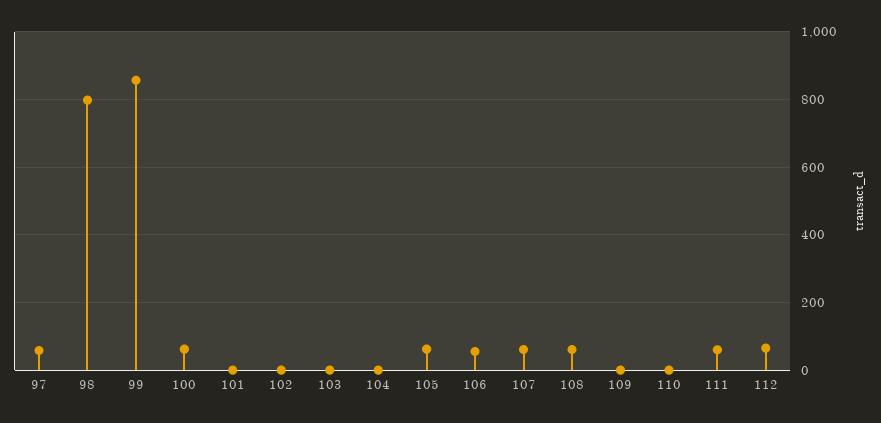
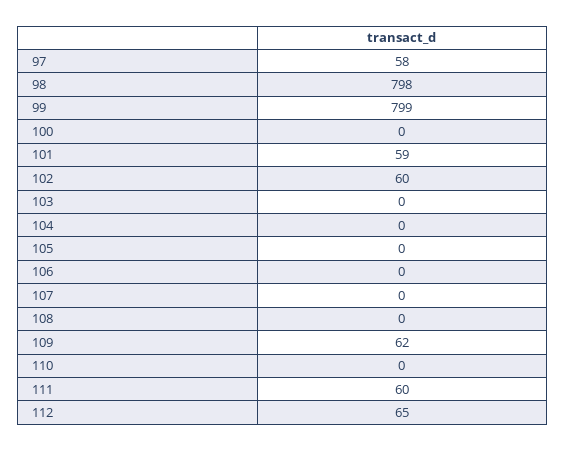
  {
    "97": 58,
    "98": 798,
-   "99": 860,
+   "99": 799,
-   "100": 60,
+   "100": 0,
-   "101": 0,
+   "101": 59,
-   "102": 0,
+   "102": 60,
    "103": 0,
    "104": 0,
-   "105": 60,
+   "105": 0,
-   "106": 60,
+   "106": 0,
-   "107": 60,
+   "107": 0,
-   "108": 60,
+   "108": 0,
-   "109": 0,
+   "109": 62,
    "110": 0,
    "111": 60,
    "112": 65
  }

